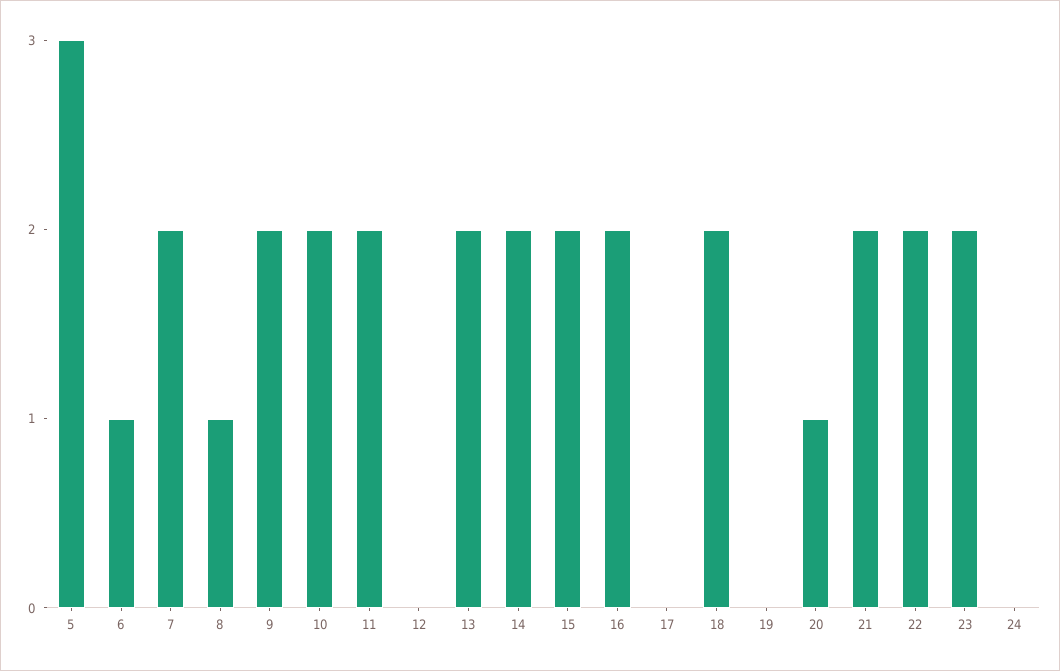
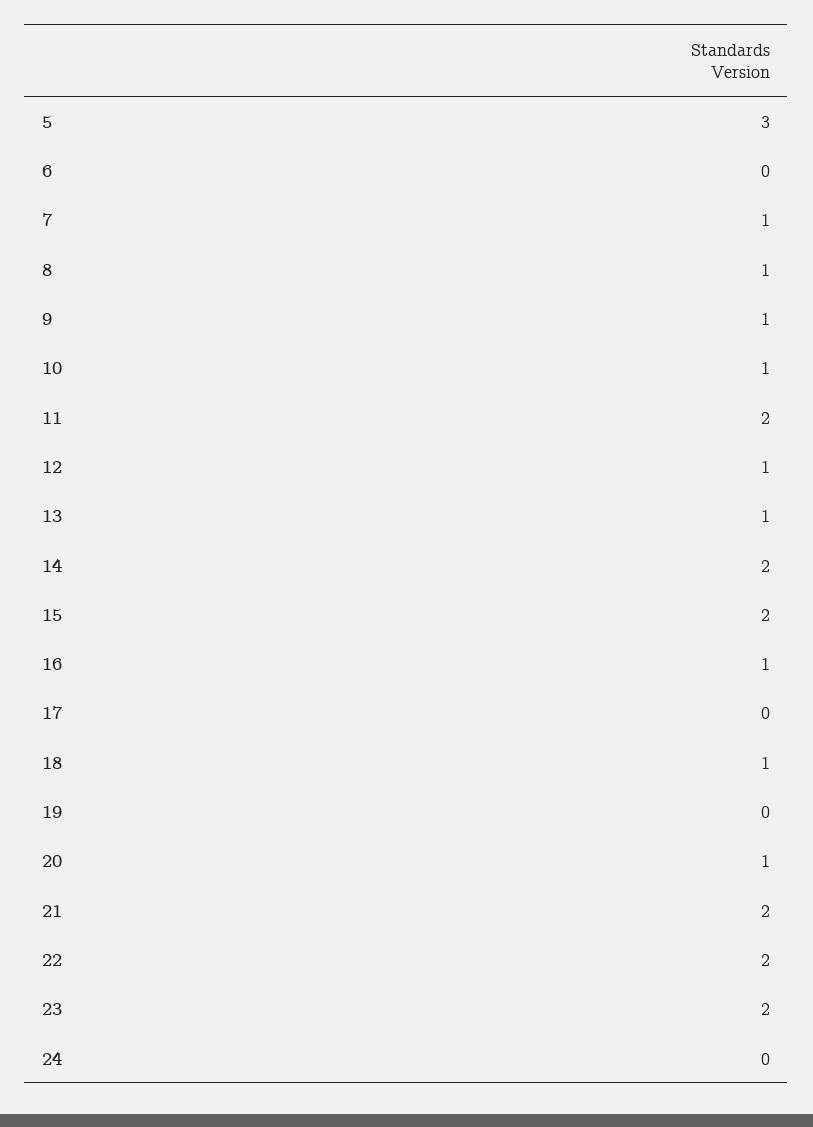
  {
    "5": 3,
-   "6": 1,
+   "6": 0,
-   "7": 2,
+   "7": 1,
    "8": 1,
-   "9": 2,
+   "9": 1,
-   "10": 2,
+   "10": 1,
    "11": 2,
-   "12": 0,
+   "12": 1,
-   "13": 2,
+   "13": 1,
    "14": 2,
    "15": 2,
-   "16": 2,
+   "16": 1,
    "17": 0,
-   "18": 2,
+   "18": 1,
    "19": 0,
    "20": 1,
    "21": 2,
    "22": 2,
    "23": 2,
    "24": 0
  }

